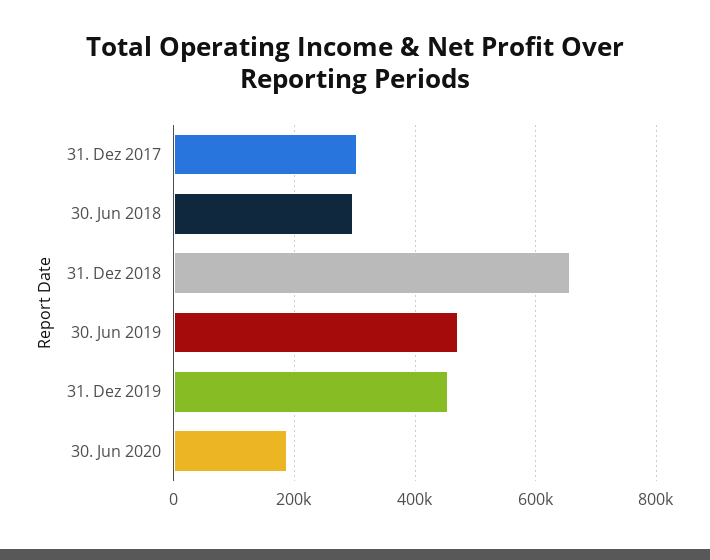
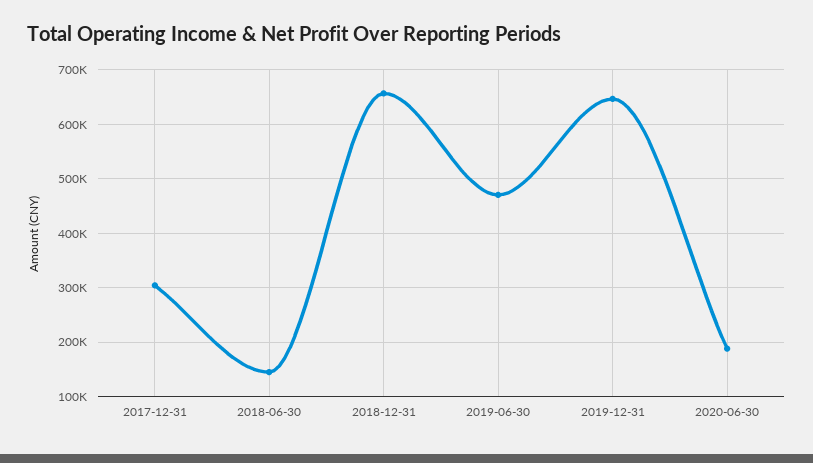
  {
    "31. Dez 2017": 300000,
-   "30. Jun 2018": 300000,
+   "30. Jun 2018": 140000,
    "31. Dez 2018": 660000,
    "30. Jun 2019": 480000,
-   "31. Dez 2019": 460000,
+   "31. Dez 2019": 640000,
    "30. Jun 2020": 180000
  }

